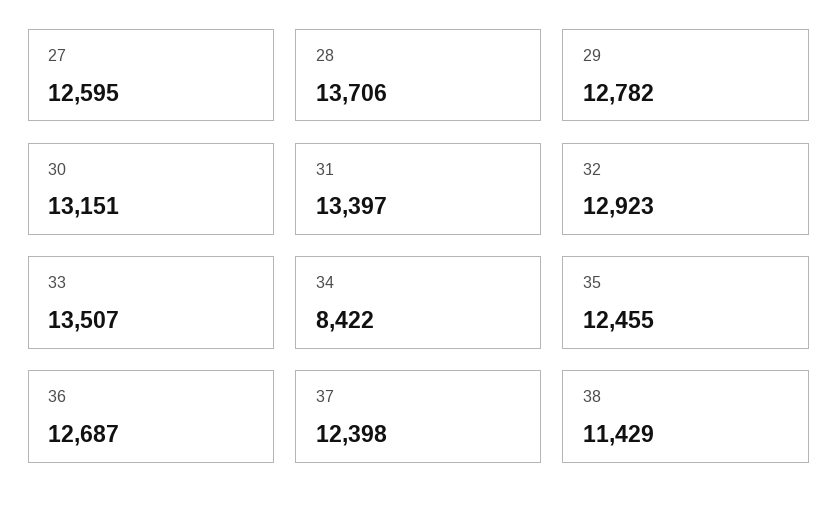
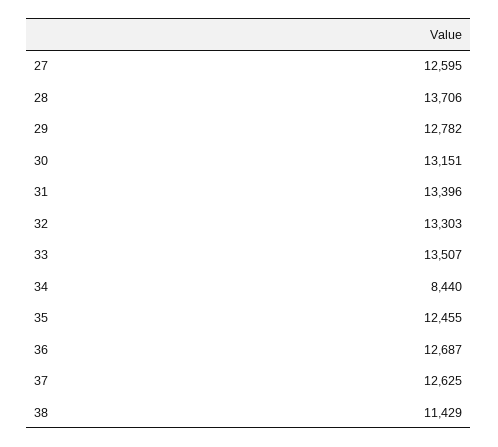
  {
    "27": 12595,
    "28": 13706,
    "29": 12782,
    "30": 13151,
-   "31": 13397,
+   "31": 13396,
-   "32": 12923,
+   "32": 13303,
    "33": 13507,
-   "34": 8422,
+   "34": 8440,
    "35": 12455,
    "36": 12687,
-   "37": 12398,
+   "37": 12625,
    "38": 11429
  }

